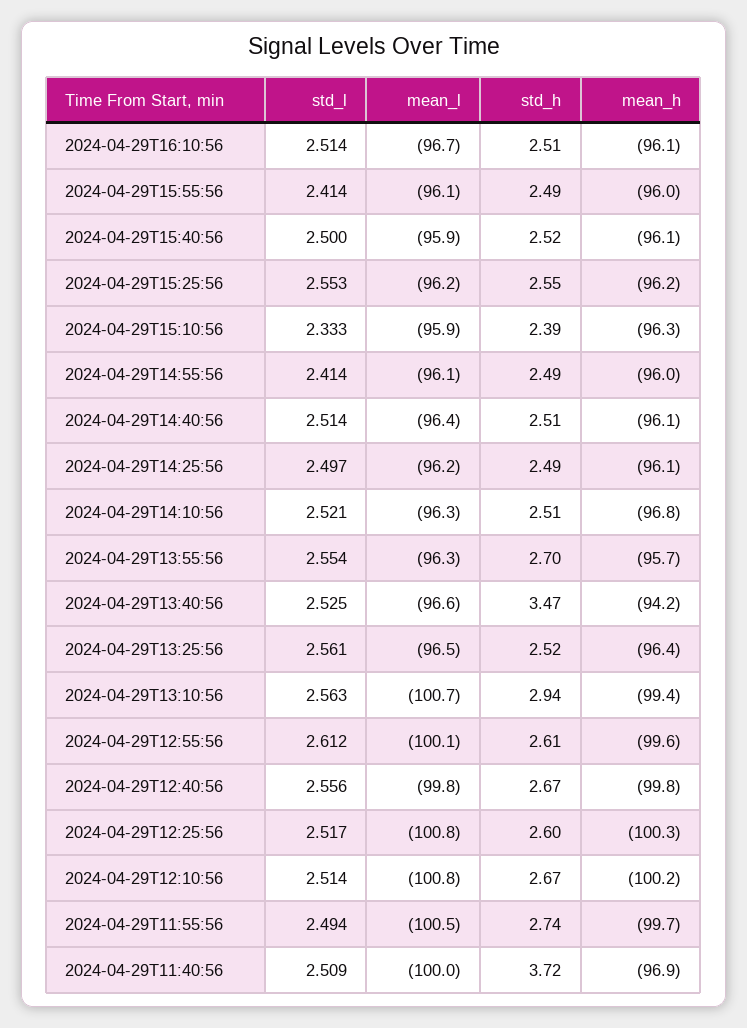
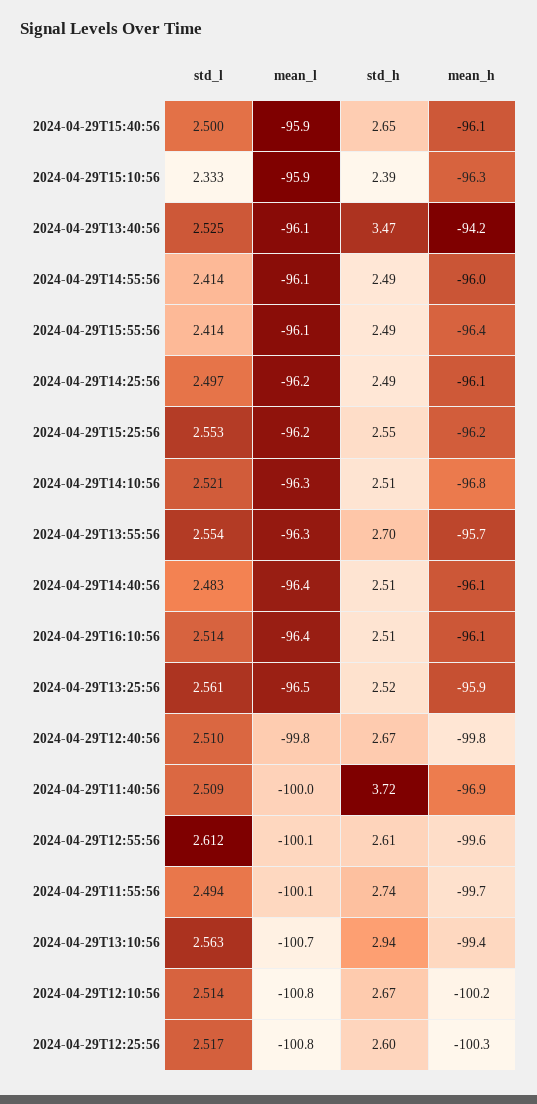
  {
    "std_l": {
      "2024-04-29T16:10:56": 2.514,
      "2024-04-29T15:55:56": 2.414,
      "2024-04-29T15:40:56": 2.5,
      "2024-04-29T15:25:56": 2.553,
      "2024-04-29T15:10:56": 2.333,
      "2024-04-29T14:55:56": 2.414,
-     "2024-04-29T14:40:56": 2.514,
+     "2024-04-29T14:40:56": 2.483,
      "2024-04-29T14:25:56": 2.497,
      "2024-04-29T14:10:56": 2.521,
      "2024-04-29T13:55:56": 2.554,
      "2024-04-29T13:40:56": 2.525,
      "2024-04-29T13:25:56": 2.561,
      "2024-04-29T13:10:56": 2.563,
      "2024-04-29T12:55:56": 2.612,
-     "2024-04-29T12:40:56": 2.556,
+     "2024-04-29T12:40:56": 2.51,
      "2024-04-29T12:25:56": 2.517,
      "2024-04-29T12:10:56": 2.514,
      "2024-04-29T11:55:56": 2.494,
      "2024-04-29T11:40:56": 2.509
    },
    "mean_l": {
-     "2024-04-29T16:10:56": -96.7,
+     "2024-04-29T16:10:56": -96.4,
      "2024-04-29T15:55:56": -96.1,
      "2024-04-29T15:40:56": -95.9,
      "2024-04-29T15:25:56": -96.2,
      "2024-04-29T15:10:56": -95.9,
      "2024-04-29T14:55:56": -96.1,
      "2024-04-29T14:40:56": -96.4,
      "2024-04-29T14:25:56": -96.2,
      "2024-04-29T14:10:56": -96.3,
      "2024-04-29T13:55:56": -96.3,
-     "2024-04-29T13:40:56": -96.6,
+     "2024-04-29T13:40:56": -96.1,
      "2024-04-29T13:25:56": -96.5,
      "2024-04-29T13:10:56": -100.7,
      "2024-04-29T12:55:56": -100.1,
      "2024-04-29T12:40:56": -99.8,
      "2024-04-29T12:25:56": -100.8,
      "2024-04-29T12:10:56": -100.8,
-     "2024-04-29T11:55:56": -100.5,
+     "2024-04-29T11:55:56": -100.1,
      "2024-04-29T11:40:56": -100
    },
    "std_h": {
      "2024-04-29T16:10:56": 2.51,
      "2024-04-29T15:55:56": 2.49,
-     "2024-04-29T15:40:56": 2.52,
+     "2024-04-29T15:40:56": 2.65,
      "2024-04-29T15:25:56": 2.55,
      "2024-04-29T15:10:56": 2.39,
      "2024-04-29T14:55:56": 2.49,
      "2024-04-29T14:40:56": 2.51,
      "2024-04-29T14:25:56": 2.49,
      "2024-04-29T14:10:56": 2.51,
      "2024-04-29T13:55:56": 2.7,
      "2024-04-29T13:40:56": 3.47,
      "2024-04-29T13:25:56": 2.52,
      "2024-04-29T13:10:56": 2.94,
      "2024-04-29T12:55:56": 2.61,
      "2024-04-29T12:40:56": 2.67,
      "2024-04-29T12:25:56": 2.6,
      "2024-04-29T12:10:56": 2.67,
      "2024-04-29T11:55:56": 2.74,
      "2024-04-29T11:40:56": 3.72
    },
    "mean_h": {
      "2024-04-29T16:10:56": -96.1,
-     "2024-04-29T15:55:56": -96,
+     "2024-04-29T15:55:56": -96.4,
      "2024-04-29T15:40:56": -96.1,
      "2024-04-29T15:25:56": -96.2,
      "2024-04-29T15:10:56": -96.3,
      "2024-04-29T14:55:56": -96,
      "2024-04-29T14:40:56": -96.1,
      "2024-04-29T14:25:56": -96.1,
      "2024-04-29T14:10:56": -96.8,
      "2024-04-29T13:55:56": -95.7,
      "2024-04-29T13:40:56": -94.2,
-     "2024-04-29T13:25:56": -96.4,
+     "2024-04-29T13:25:56": -95.9,
      "2024-04-29T13:10:56": -99.4,
      "2024-04-29T12:55:56": -99.6,
      "2024-04-29T12:40:56": -99.8,
      "2024-04-29T12:25:56": -100.3,
      "2024-04-29T12:10:56": -100.2,
      "2024-04-29T11:55:56": -99.7,
      "2024-04-29T11:40:56": -96.9
    }
  }

